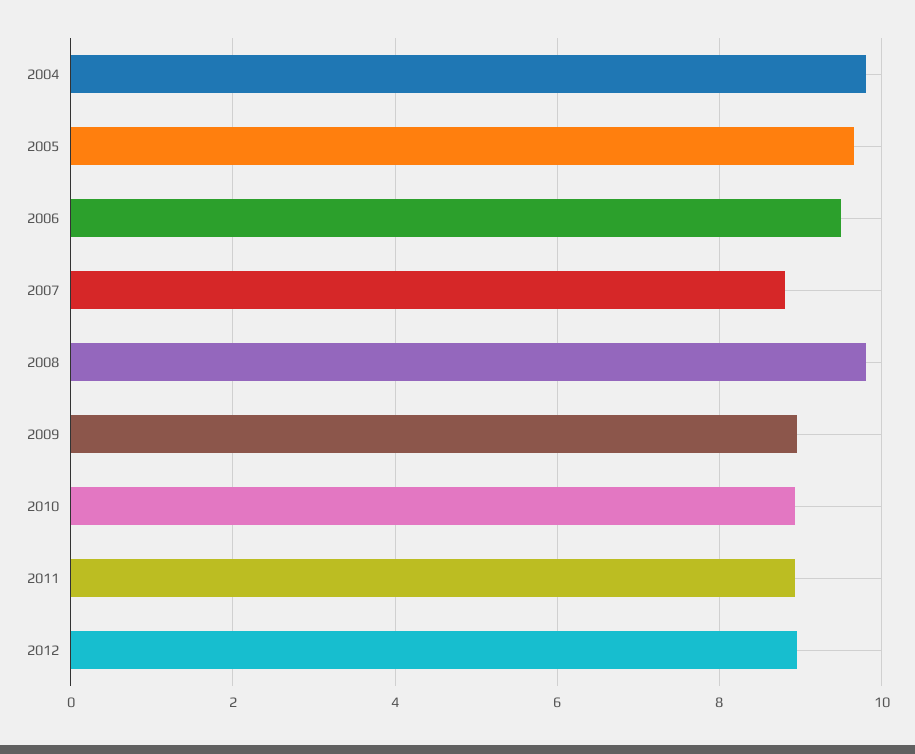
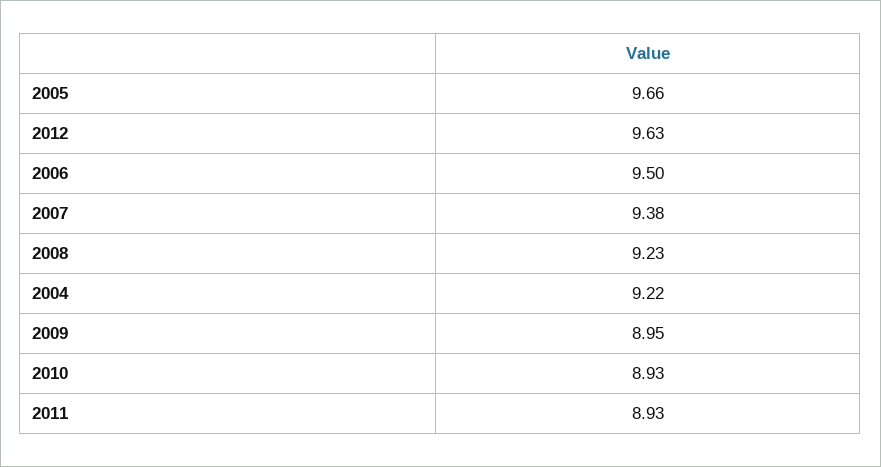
  {
-   "2004": 9.8,
+   "2004": 9.22,
    "2005": 9.66,
    "2006": 9.5,
-   "2007": 8.8,
+   "2007": 9.38,
-   "2008": 9.8,
+   "2008": 9.23,
    "2009": 8.95,
    "2010": 8.93,
    "2011": 8.93,
-   "2012": 9
+   "2012": 9.63
  }

